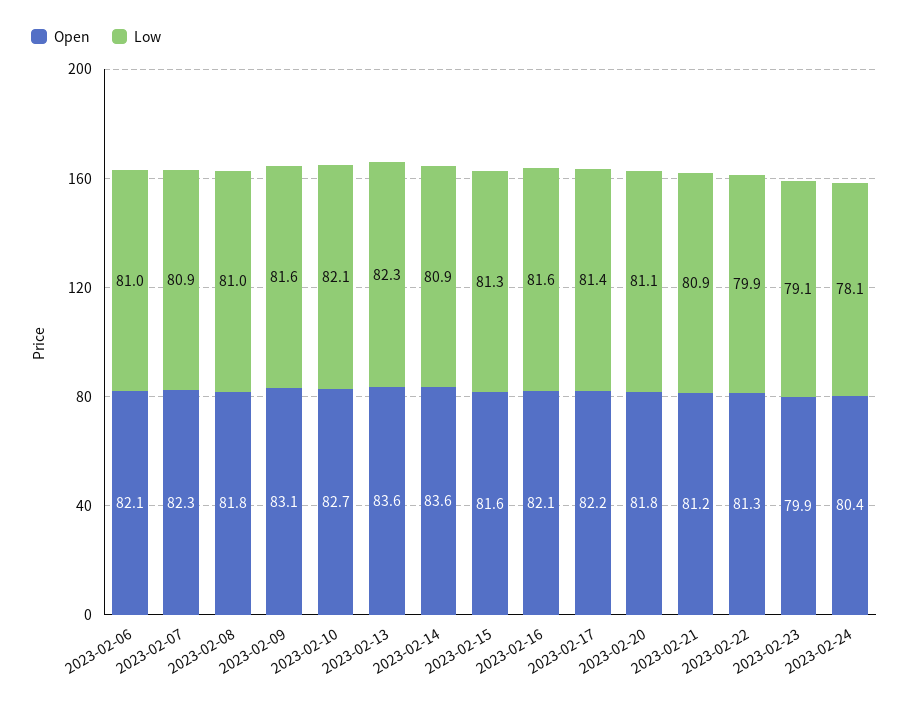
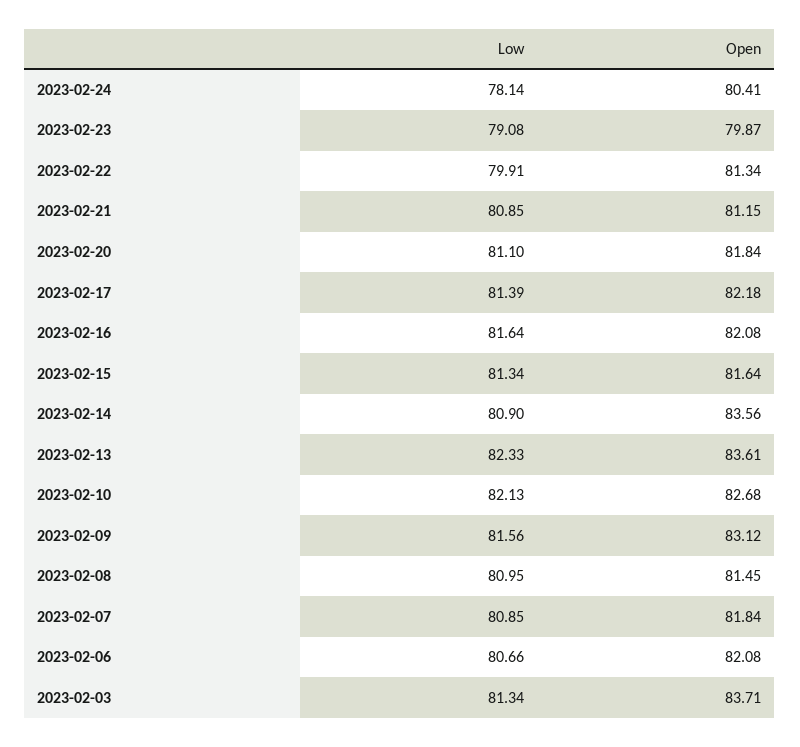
  {
    "Open": {
      "2023-02-06": 82.08,
-     "2023-02-07": 82.3,
+     "2023-02-07": 81.84,
-     "2023-02-08": 81.8,
+     "2023-02-08": 81.45,
      "2023-02-09": 83.12,
      "2023-02-10": 82.68,
      "2023-02-13": 83.61,
      "2023-02-14": 83.56,
      "2023-02-15": 81.64,
      "2023-02-16": 82.08,
      "2023-02-17": 82.18,
      "2023-02-20": 81.84,
      "2023-02-21": 81.15,
      "2023-02-22": 81.34,
      "2023-02-23": 79.87,
-     "2023-02-24": 80.41
+     "2023-02-24": 80.41,
+     "2023-02-03": 83.71
    },
    "Low": {
-     "2023-02-06": 81,
+     "2023-02-06": 80.66,
      "2023-02-07": 80.85,
      "2023-02-08": 80.95,
      "2023-02-09": 81.56,
      "2023-02-10": 82.13,
      "2023-02-13": 82.33,
      "2023-02-14": 80.9,
      "2023-02-15": 81.34,
      "2023-02-16": 81.64,
      "2023-02-17": 81.39,
      "2023-02-20": 81.1,
      "2023-02-21": 80.85,
      "2023-02-22": 79.91,
      "2023-02-23": 79.08,
-     "2023-02-24": 78.14
+     "2023-02-24": 78.14,
+     "2023-02-03": 81.34
    }
  }

